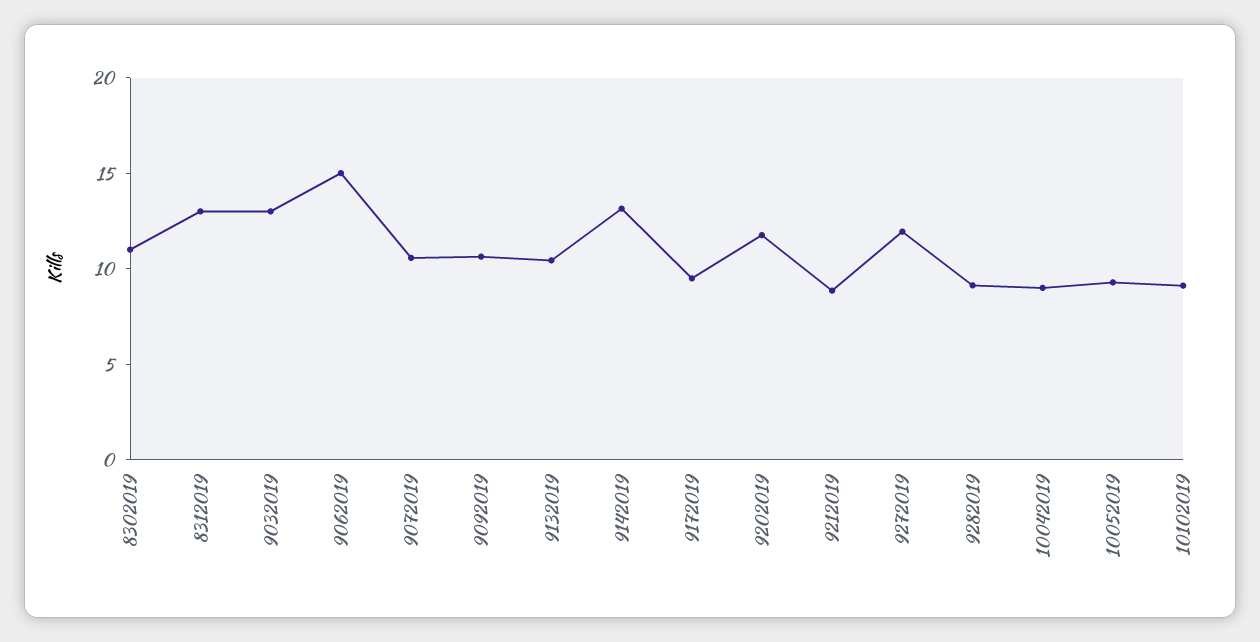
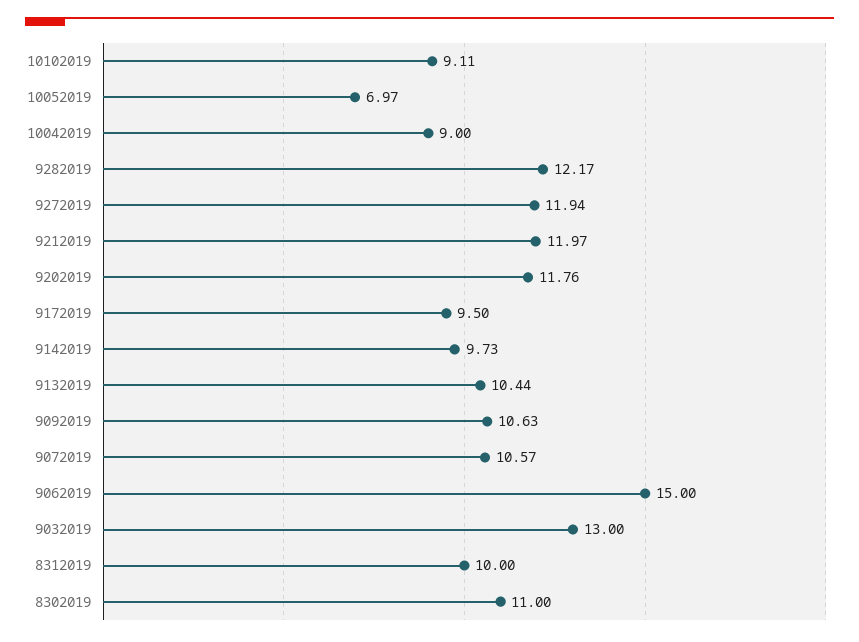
  {
    "8302019": 11,
-   "8312019": 13,
+   "8312019": 10,
    "9032019": 13,
    "9062019": 15,
    "9072019": 10.57,
    "9092019": 10.63,
    "9132019": 10.44,
-   "9142019": 13,
+   "9142019": 9.73,
    "9172019": 9.5,
    "9202019": 11.76,
-   "9212019": 9,
+   "9212019": 11.97,
    "9272019": 11.94,
-   "9282019": 9,
+   "9282019": 12.17,
    "10042019": 9,
-   "10052019": 9,
+   "10052019": 6.97,
    "10102019": 9.11
  }

